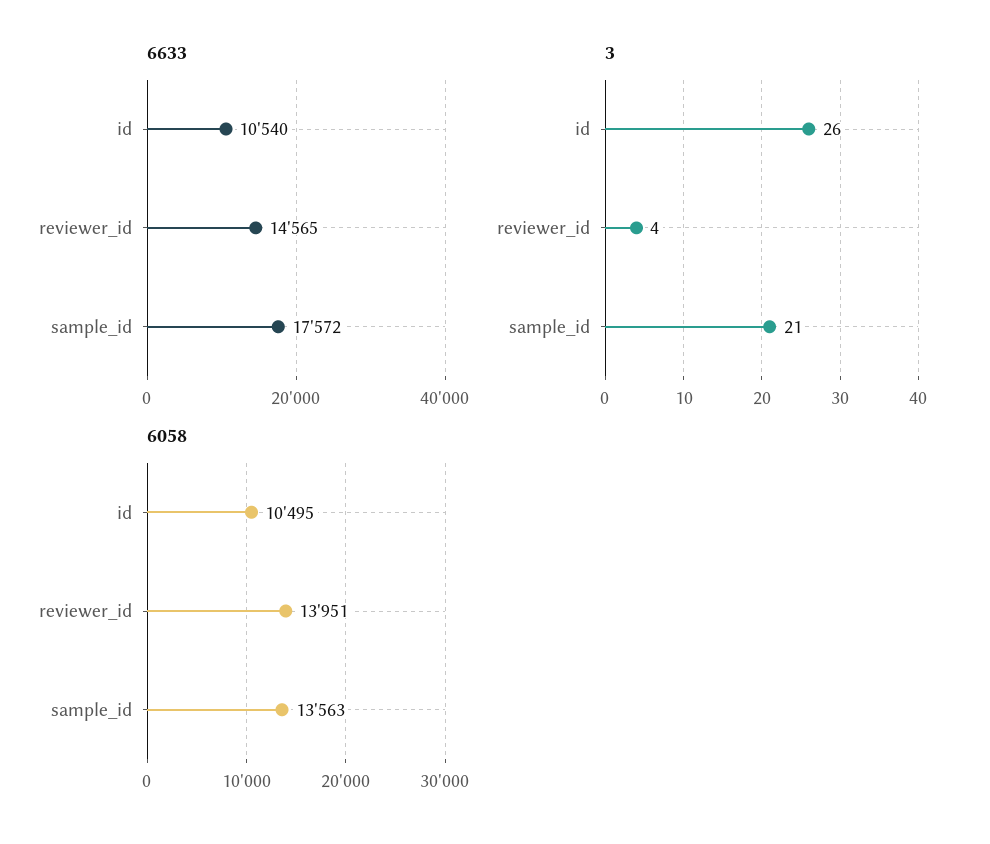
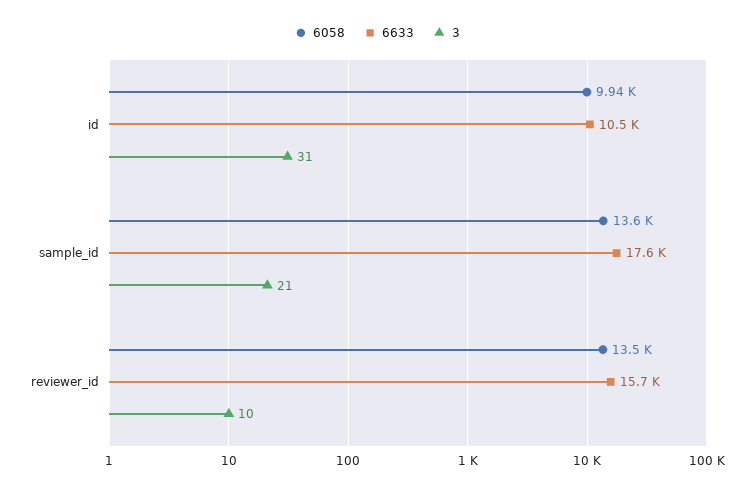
  {
    "6633": {
      "id": 10540,
-     "reviewer_id": 14565,
+     "reviewer_id": 15700,
      "sample_id": 17572
    },
    "3": {
-     "id": 26,
+     "id": 31,
-     "reviewer_id": 4,
+     "reviewer_id": 10,
      "sample_id": 21
    },
    "6058": {
-     "id": 10495,
+     "id": 9940,
-     "reviewer_id": 13951,
+     "reviewer_id": 13500,
      "sample_id": 13563
    }
  }

